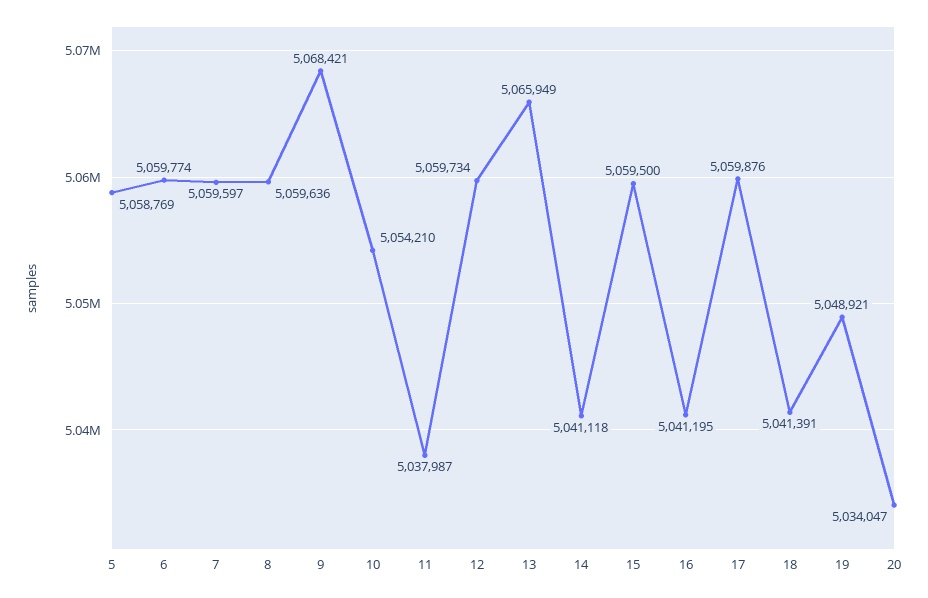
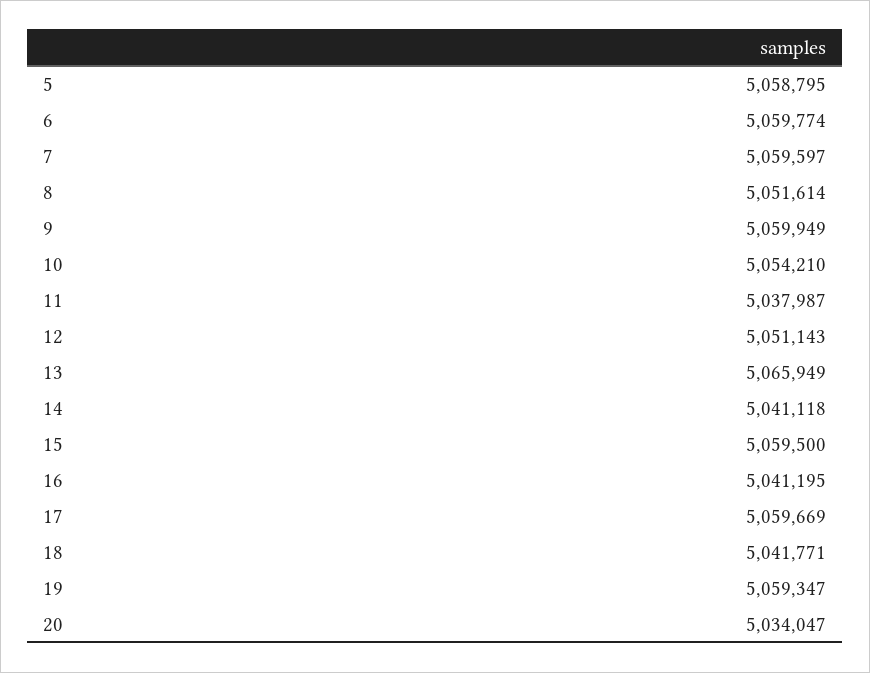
  {
-   "5": 5058769,
+   "5": 5058795,
    "6": 5059774,
    "7": 5059597,
-   "8": 5059636,
+   "8": 5051614,
-   "9": 5068421,
+   "9": 5059949,
    "10": 5054210,
    "11": 5037987,
-   "12": 5059734,
+   "12": 5051143,
    "13": 5065949,
    "14": 5041118,
    "15": 5059500,
    "16": 5041195,
-   "17": 5059876,
+   "17": 5059669,
-   "18": 5041391,
+   "18": 5041771,
-   "19": 5048921,
+   "19": 5059347,
    "20": 5034047
  }

